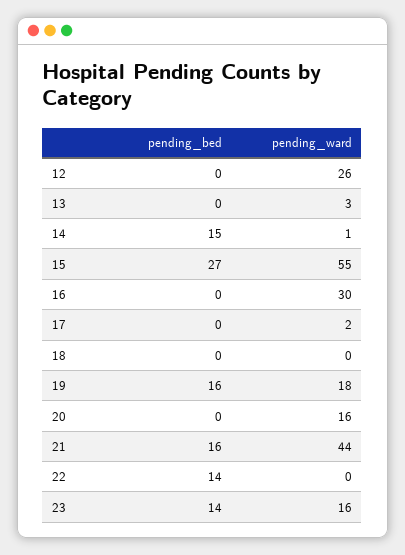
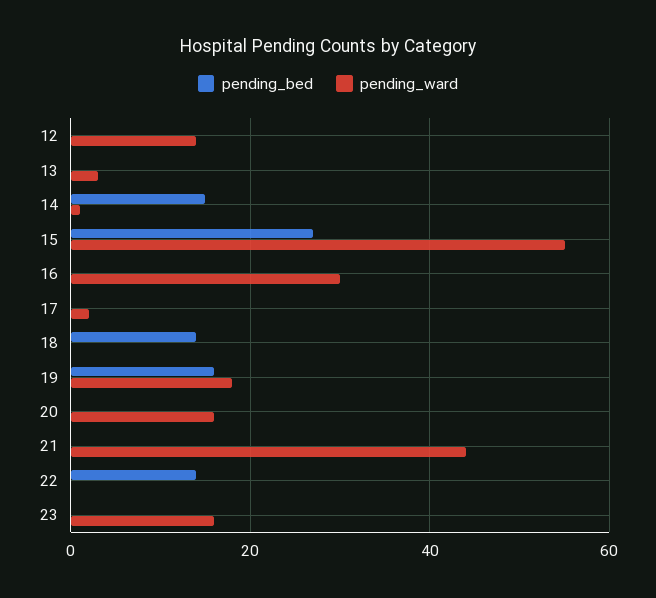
  {
    "pending_bed": {
      "12": 0,
      "13": 0,
      "14": 15,
      "15": 27,
      "16": 0,
      "17": 0,
-     "18": 0,
+     "18": 15,
      "19": 16,
      "20": 0,
-     "21": 16,
+     "21": 0,
      "22": 14,
-     "23": 14
+     "23": 0
    },
    "pending_ward": {
-     "12": 26,
+     "12": 15,
      "13": 3,
      "14": 1,
      "15": 55,
      "16": 30,
      "17": 2,
      "18": 0,
      "19": 18,
      "20": 16,
      "21": 44,
      "22": 0,
      "23": 16
    }
  }

